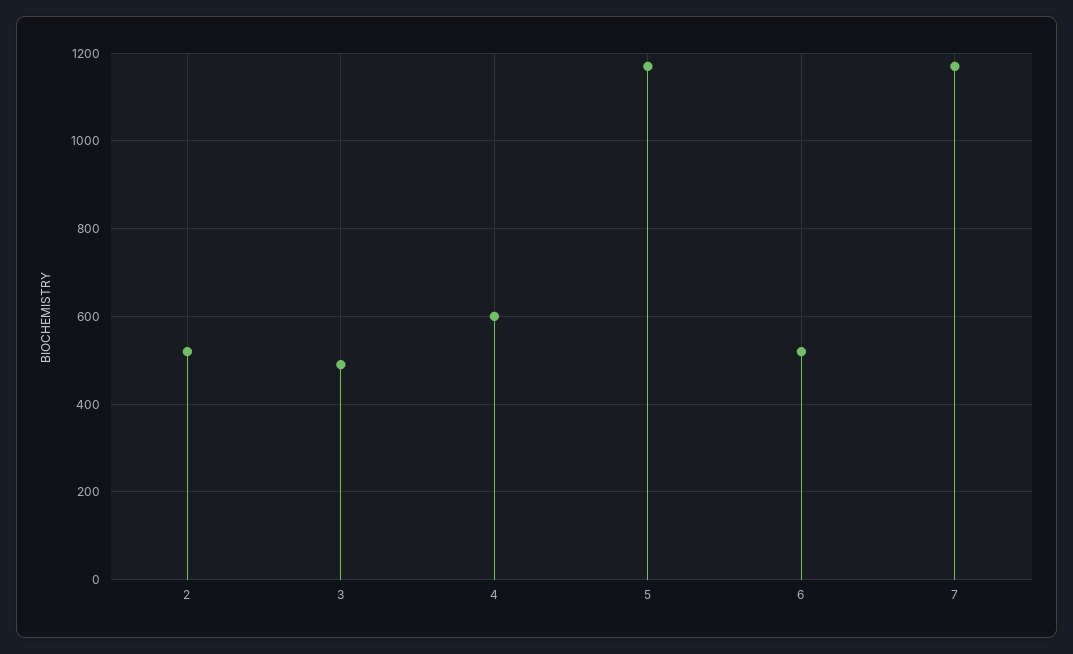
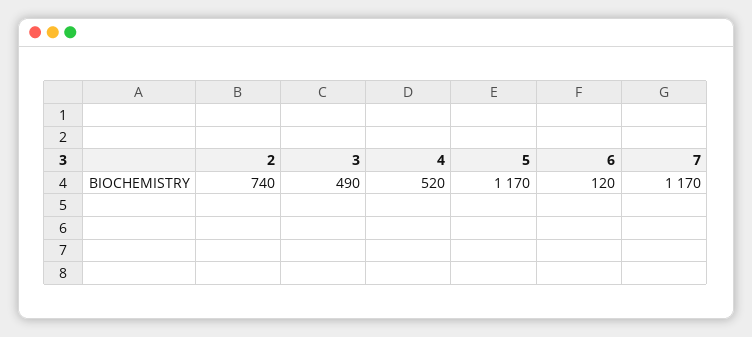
  {
-   "2": 520,
+   "2": 740,
    "3": 490,
-   "4": 600,
+   "4": 520,
    "5": 1170,
-   "6": 520,
+   "6": 120,
    "7": 1170
  }

